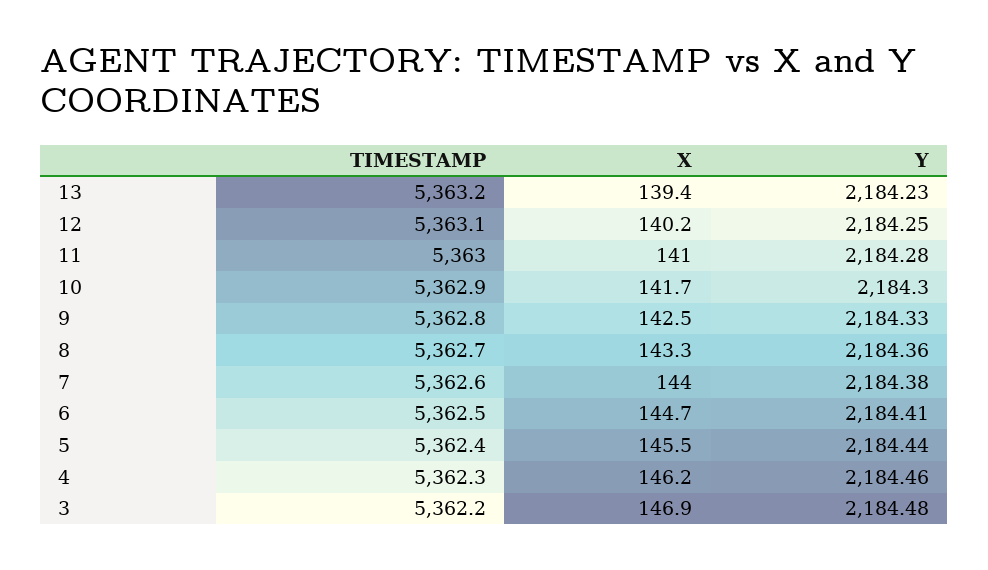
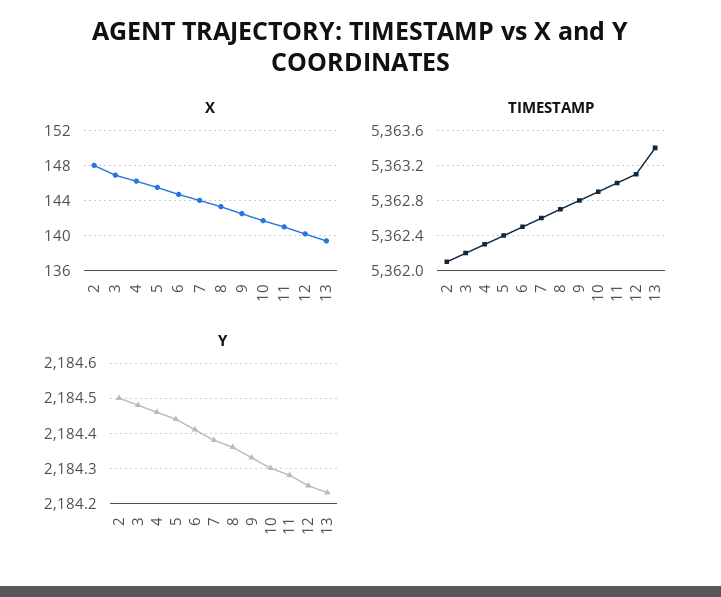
  {
    "TIMESTAMP": {
-     "13": 5363.2,
+     "13": 5363.4,
      "12": 5363.1,
      "11": 5363,
      "10": 5362.9,
      "9": 5362.8,
      "8": 5362.7,
      "7": 5362.6,
      "6": 5362.5,
      "5": 5362.4,
      "4": 5362.3,
-     "3": 5362.2
+     "3": 5362.2,
+     "2": 5362.1
    },
    "X": {
      "13": 139.4,
      "12": 140.2,
      "11": 141,
      "10": 141.7,
      "9": 142.5,
      "8": 143.3,
      "7": 144,
      "6": 144.7,
      "5": 145.5,
      "4": 146.2,
-     "3": 146.9
+     "3": 146.9,
+     "2": 148
    },
    "Y": {
      "13": 2184.23,
      "12": 2184.25,
      "11": 2184.28,
      "10": 2184.3,
      "9": 2184.33,
      "8": 2184.36,
      "7": 2184.38,
      "6": 2184.41,
      "5": 2184.44,
      "4": 2184.46,
-     "3": 2184.48
+     "3": 2184.48,
+     "2": 2184.5
    }
  }

